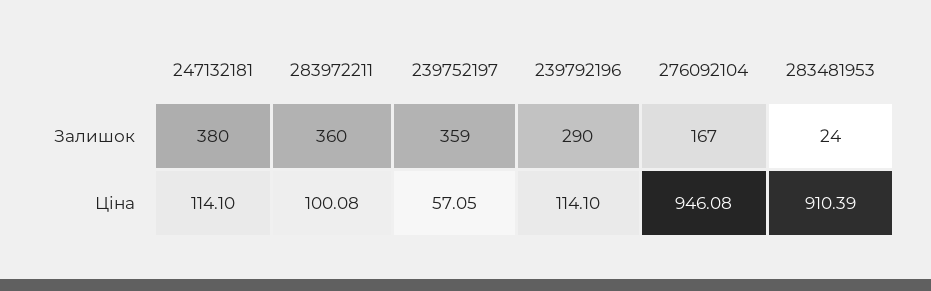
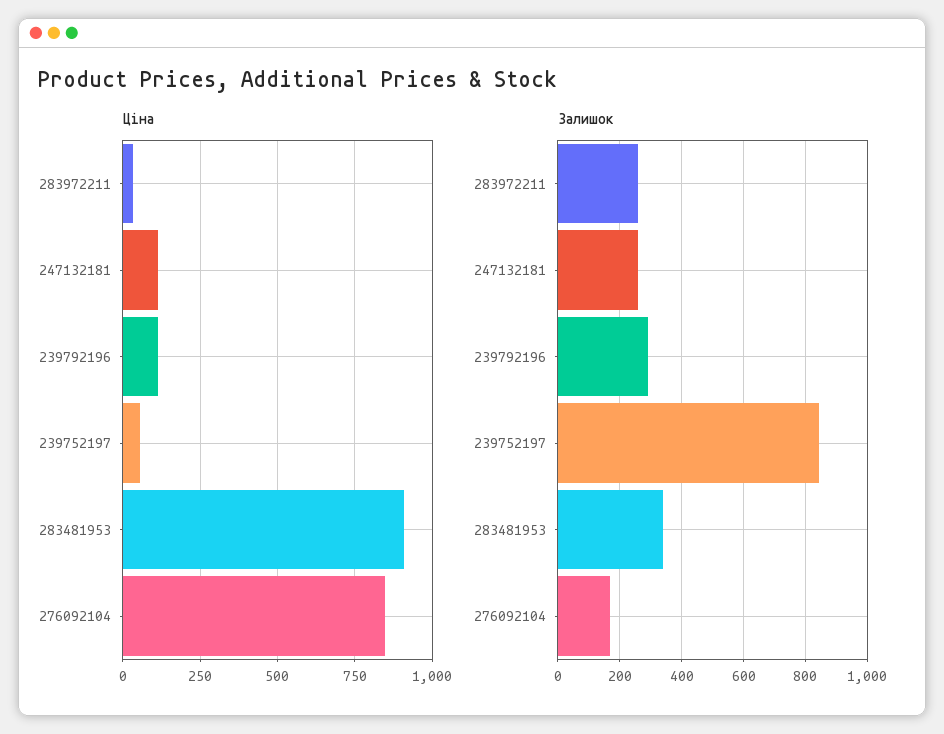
  {
    "Залишок": {
-     "247132181": 380,
+     "247132181": 260,
-     "283972211": 360,
+     "283972211": 260,
-     "239752197": 359,
+     "239752197": 840,
      "239792196": 290,
      "276092104": 167,
-     "283481953": 24
+     "283481953": 340
    },
    "Ціна": {
      "247132181": 114.1,
-     "283972211": 100.08,
+     "283972211": 25,
      "239752197": 57.05,
      "239792196": 114.1,
-     "276092104": 946.08,
+     "276092104": 850,
      "283481953": 910.39
    }
  }

